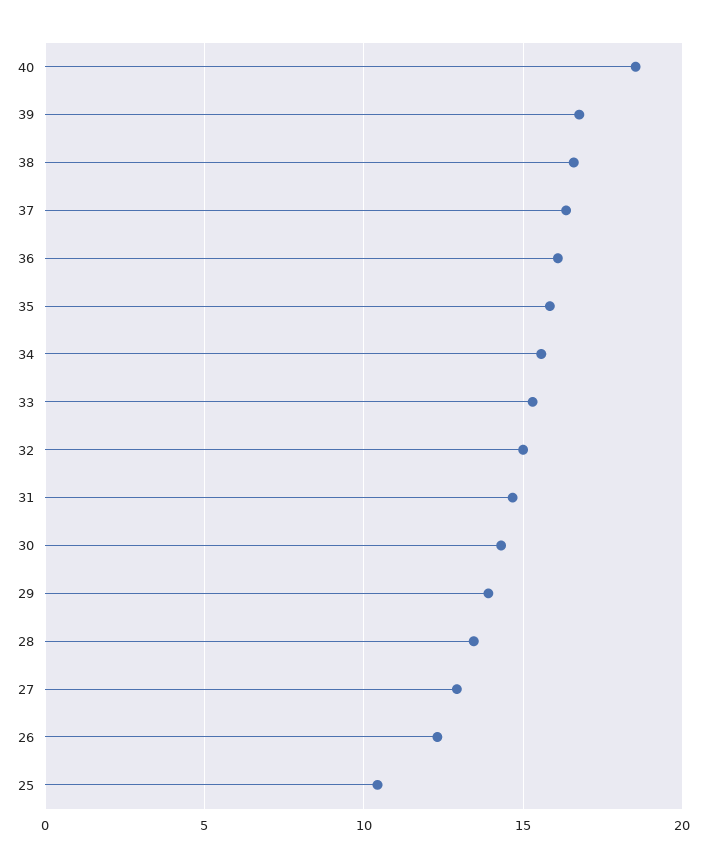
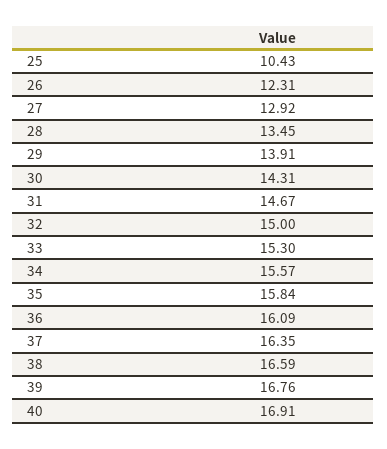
  {
-   "40": 18.5,
+   "40": 16.91,
    "39": 16.76,
    "38": 16.59,
    "37": 16.35,
    "36": 16.09,
    "35": 15.84,
    "34": 15.57,
    "33": 15.3,
    "32": 15,
    "31": 14.67,
    "30": 14.31,
    "29": 13.91,
    "28": 13.45,
    "27": 12.92,
    "26": 12.31,
    "25": 10.43
  }

